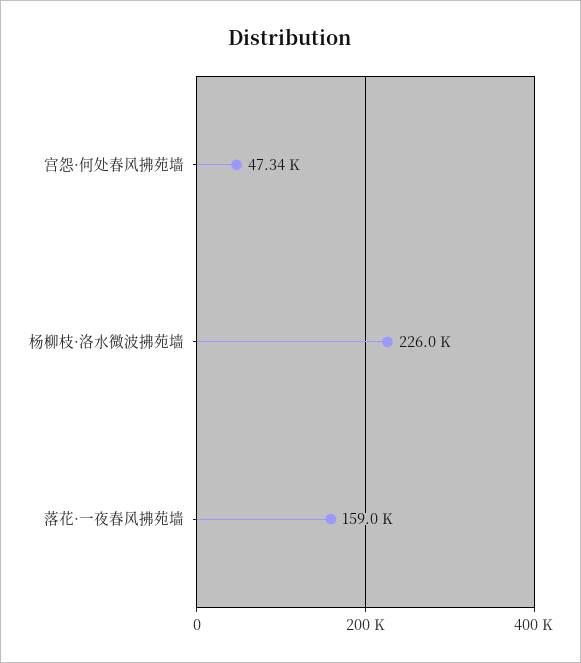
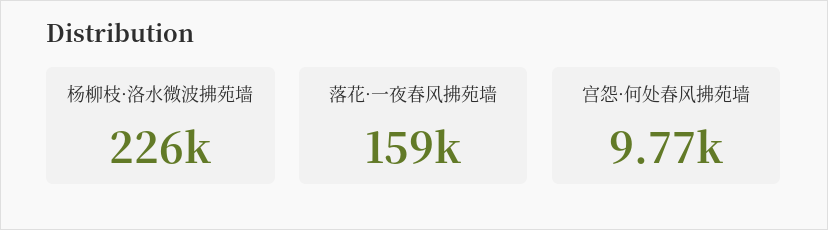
  {
-   "宫怨·何处春风拂苑墙": 47340,
+   "宫怨·何处春风拂苑墙": 9770,
    "杨柳枝·洛水微波拂苑墙": 226000,
    "落花·一夜春风拂苑墙": 159000
  }

